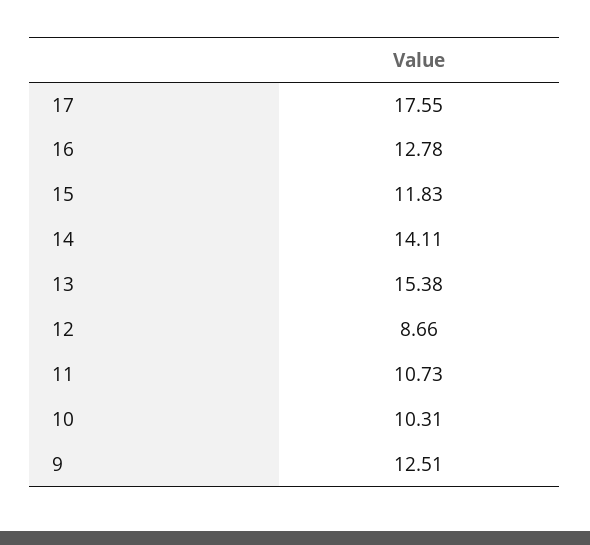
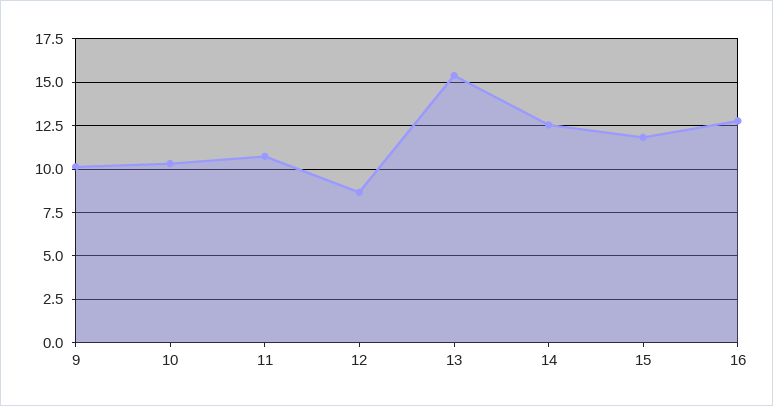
  {
-   "17": 17.55,
    "16": 12.78,
    "15": 11.83,
-   "14": 14.11,
+   "14": 12.5,
    "13": 15.38,
    "12": 8.66,
    "11": 10.73,
    "10": 10.31,
-   "9": 12.51
+   "9": 10
  }

